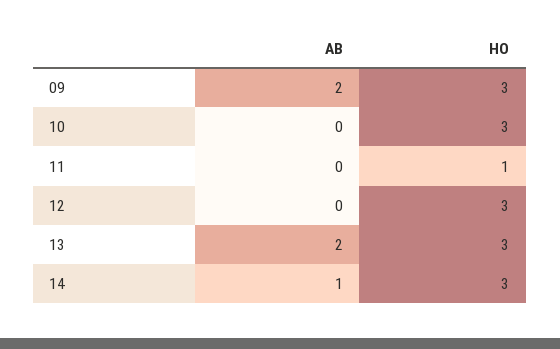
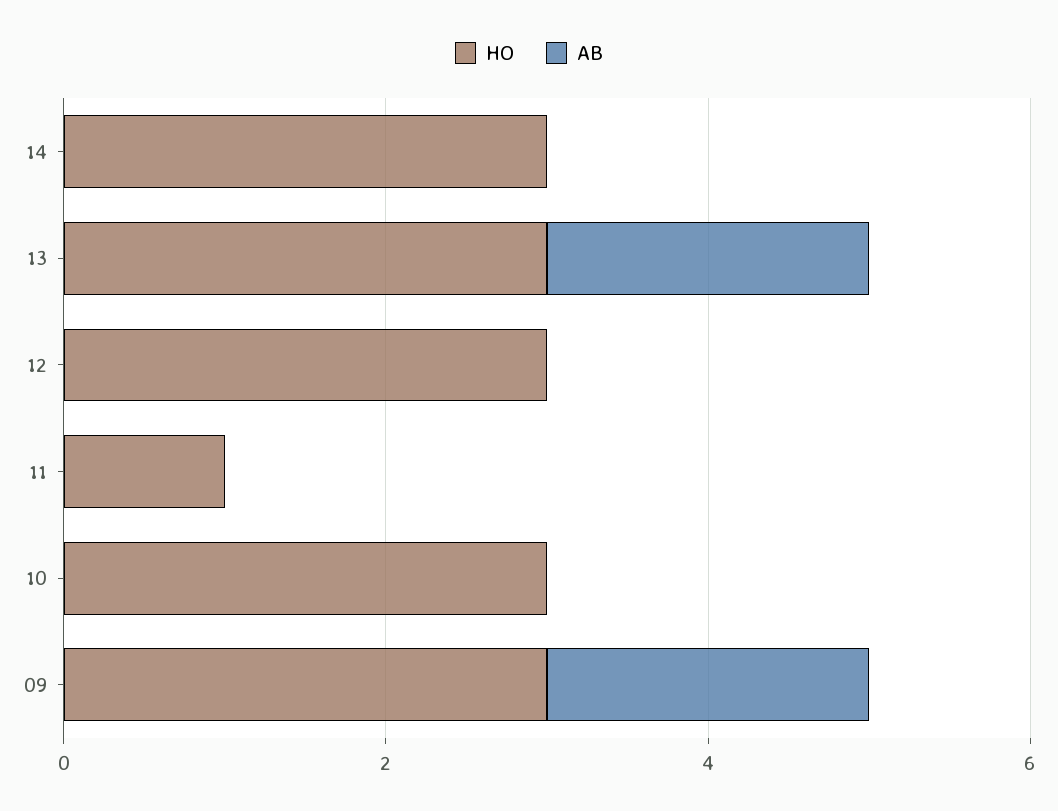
  {
    "AB": {
      "09": 2,
      "10": 0,
      "11": 0,
      "12": 0,
      "13": 2,
-     "14": 1
+     "14": 0
    },
    "HO": {
      "09": 3,
      "10": 3,
      "11": 1,
      "12": 3,
      "13": 3,
      "14": 3
    }
  }

